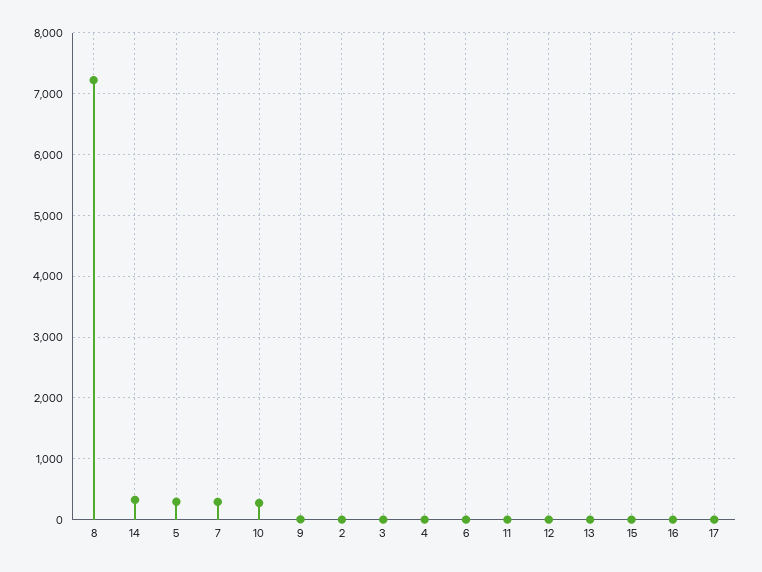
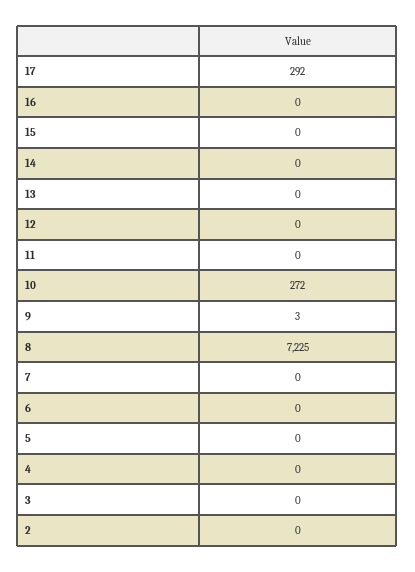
  {
    "8": 7225,
-   "14": 300,
+   "14": 0,
-   "5": 300,
+   "5": 0,
-   "7": 300,
+   "7": 0,
    "10": 272,
    "9": 3,
    "2": 0,
    "3": 0,
    "4": 0,
    "6": 0,
    "11": 0,
    "12": 0,
    "13": 0,
    "15": 0,
    "16": 0,
-   "17": 0
+   "17": 292
  }

